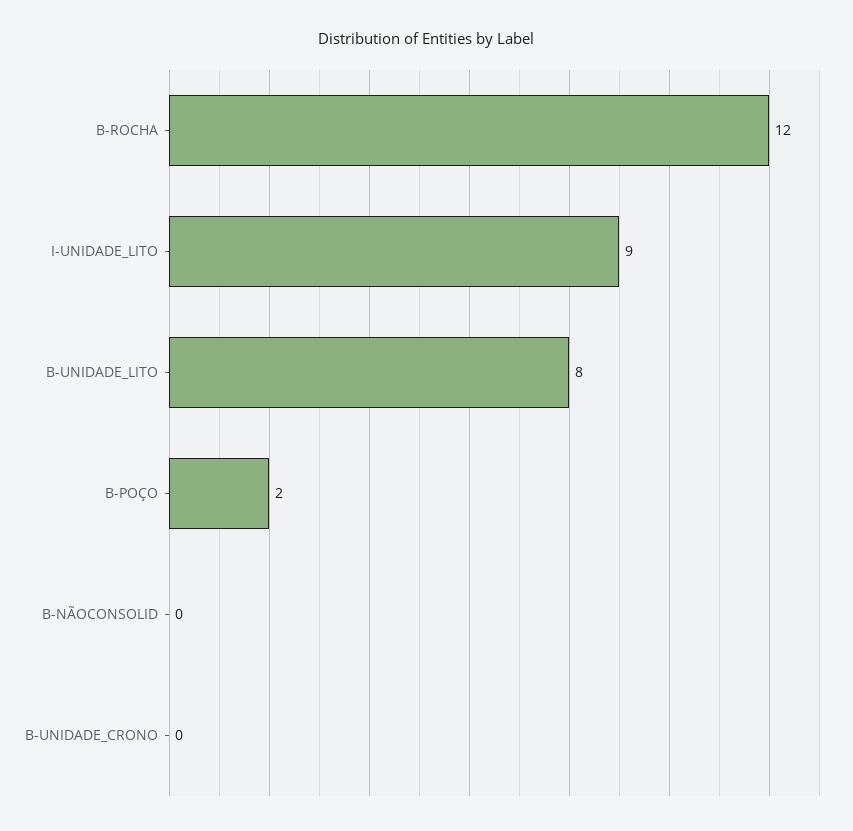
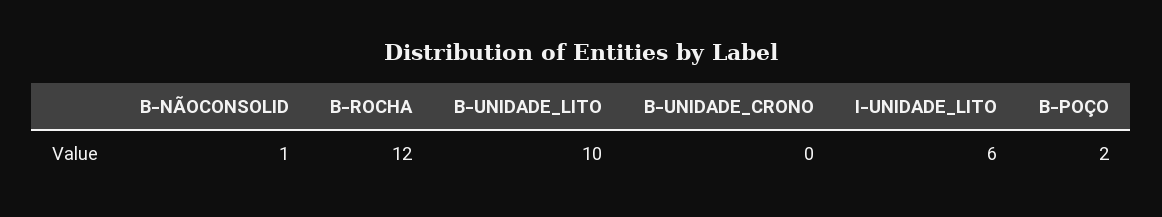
  {
    "B-ROCHA": 12,
-   "I-UNIDADE_LITO": 9,
+   "I-UNIDADE_LITO": 6,
-   "B-UNIDADE_LITO": 8,
+   "B-UNIDADE_LITO": 10,
    "B-POÇO": 2,
-   "B-NÃOCONSOLID": 0,
+   "B-NÃOCONSOLID": 1,
    "B-UNIDADE_CRONO": 0
  }

